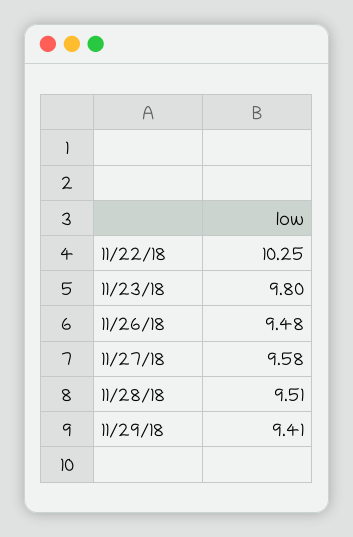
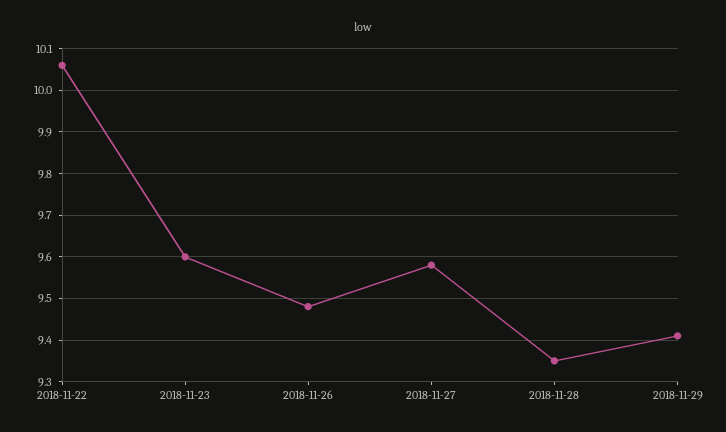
  {
-   "11/22/18": 10.25,
+   "11/22/18": 10.05,
-   "11/23/18": 9.8,
+   "11/23/18": 9.6,
    "11/26/18": 9.48,
    "11/27/18": 9.58,
-   "11/28/18": 9.51,
+   "11/28/18": 9.35,
    "11/29/18": 9.41
  }

